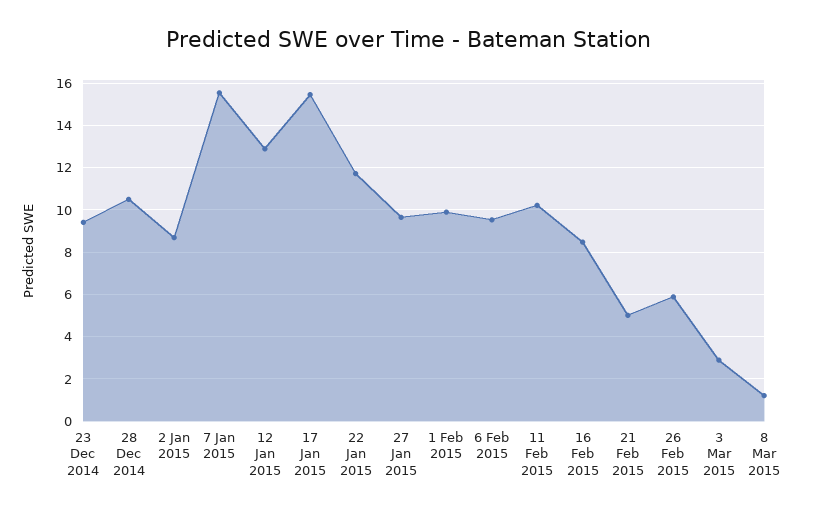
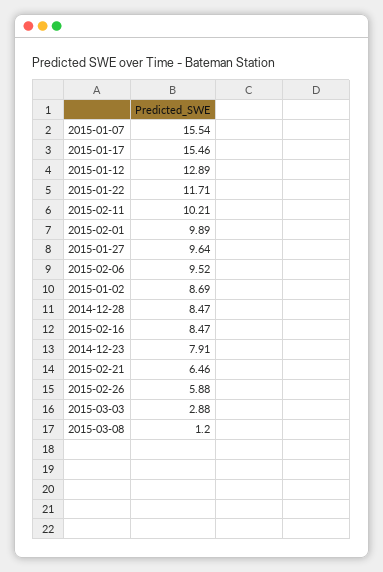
  {
-   "23 Dec 2014": 9.5,
+   "23 Dec 2014": 7.91,
-   "28 Dec 2014": 10.5,
+   "28 Dec 2014": 8.47,
    "2 Jan 2015": 8.69,
    "7 Jan 2015": 15.54,
    "12 Jan 2015": 12.89,
    "17 Jan 2015": 15.46,
    "22 Jan 2015": 11.71,
    "27 Jan 2015": 9.64,
    "1 Feb 2015": 9.89,
    "6 Feb 2015": 9.52,
    "11 Feb 2015": 10.21,
    "16 Feb 2015": 8.47,
-   "21 Feb 2015": 5,
+   "21 Feb 2015": 6.46,
    "26 Feb 2015": 5.88,
    "3 Mar 2015": 2.88,
    "8 Mar 2015": 1.2
  }

